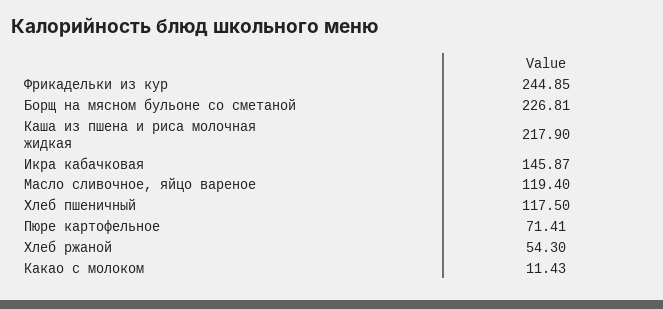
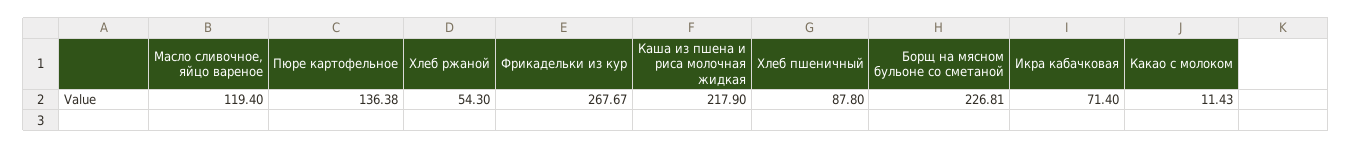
  {
-   "Фрикадельки из кур": 244.85,
+   "Фрикадельки из кур": 267.67,
    "Борщ на мясном бульоне со сметаной": 226.81,
    "Каша из пшена и риса молочная жидкая": 217.9,
-   "Икра кабачковая": 145.87,
+   "Икра кабачковая": 71.4,
    "Масло сливочное, яйцо вареное": 119.4,
-   "Хлеб пшеничный": 117.5,
+   "Хлеб пшеничный": 87.8,
-   "Пюре картофельное": 71.41,
+   "Пюре картофельное": 136.38,
    "Хлеб ржаной": 54.3,
    "Какао с молоком": 11.43
  }

